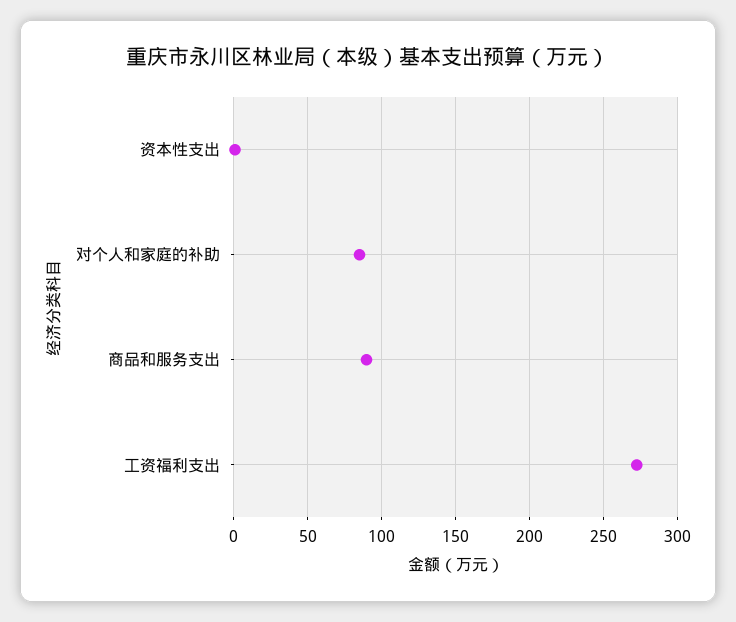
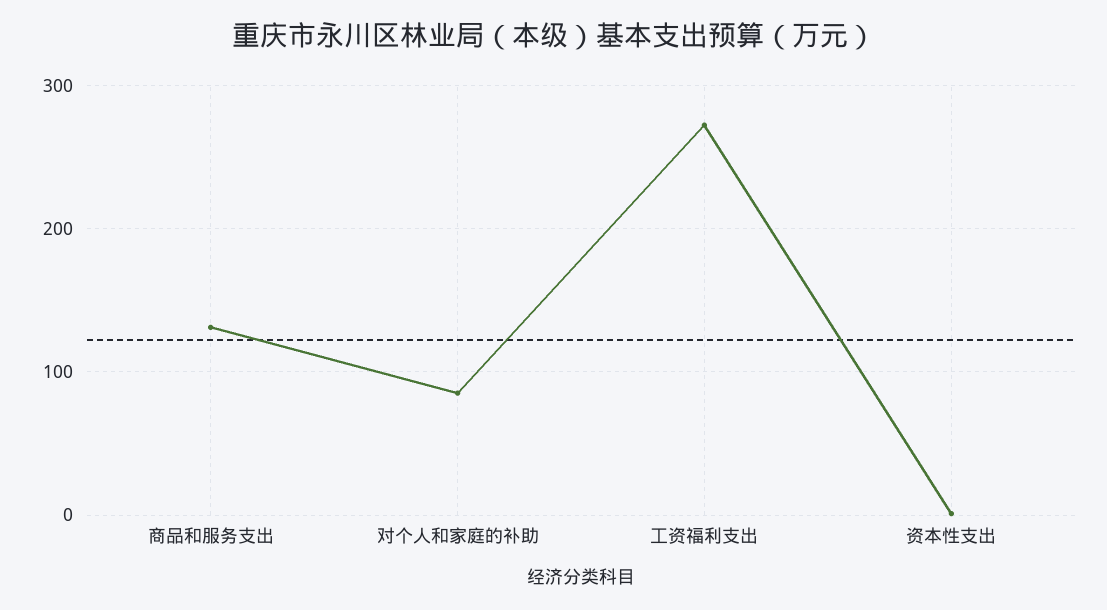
  {
    "资本性支出": 0,
    "对个人和家庭的补助": 85,
-   "商品和服务支出": 90,
+   "商品和服务支出": 130,
    "工资福利支出": 270
  }

